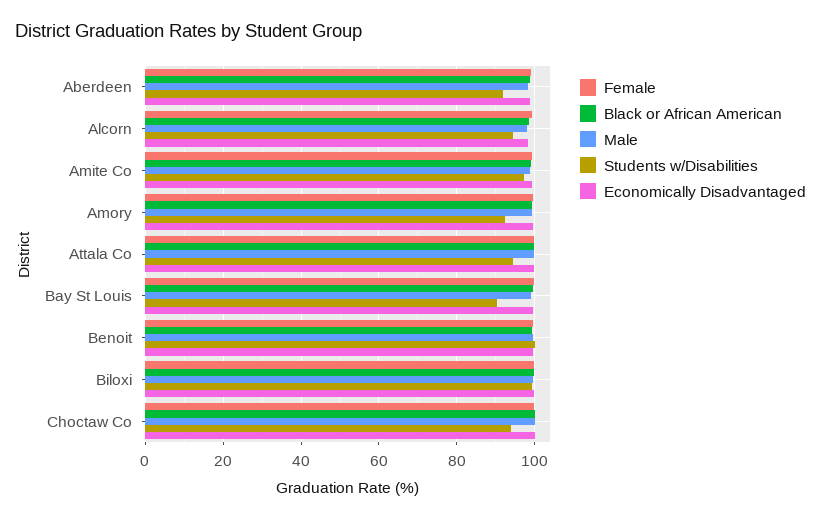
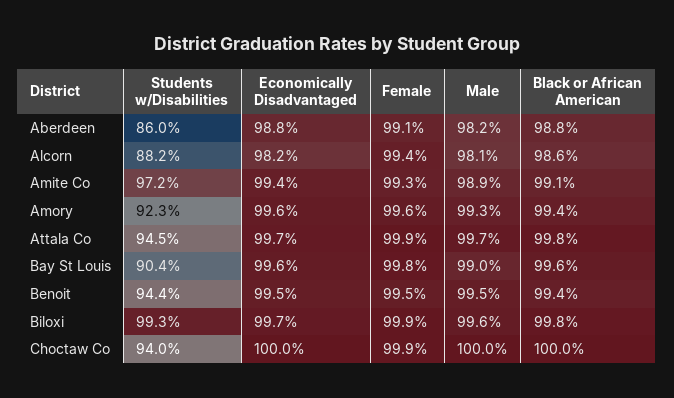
  {
    "Female": {
      "Aberdeen": 99.1,
      "Alcorn": 99.4,
      "Amite Co": 99.3,
      "Amory": 99.6,
      "Attala Co": 99.9,
      "Bay St Louis": 99.8,
      "Benoit": 99.5,
      "Biloxi": 99.9,
      "Choctaw Co": 99.9
    },
    "Black or African American": {
      "Aberdeen": 98.8,
      "Alcorn": 98.6,
      "Amite Co": 99.1,
      "Amory": 99.4,
      "Attala Co": 99.8,
      "Bay St Louis": 99.6,
      "Benoit": 99.4,
      "Biloxi": 99.8,
      "Choctaw Co": 100
    },
    "Male": {
      "Aberdeen": 98.2,
      "Alcorn": 98.1,
      "Amite Co": 98.9,
      "Amory": 99.3,
      "Attala Co": 99.7,
      "Bay St Louis": 99,
      "Benoit": 99.5,
      "Biloxi": 99.6,
      "Choctaw Co": 100
    },
    "Students w/Disabilities": {
-     "Aberdeen": 92,
+     "Aberdeen": 86,
-     "Alcorn": 94,
+     "Alcorn": 88.2,
      "Amite Co": 97.2,
      "Amory": 92.3,
      "Attala Co": 94.5,
      "Bay St Louis": 90.4,
-     "Benoit": 100,
+     "Benoit": 94.4,
      "Biloxi": 99.3,
      "Choctaw Co": 94
    },
    "Economically Disadvantaged": {
      "Aberdeen": 98.8,
      "Alcorn": 98.2,
      "Amite Co": 99.4,
      "Amory": 99.6,
      "Attala Co": 99.7,
      "Bay St Louis": 99.6,
      "Benoit": 99.5,
      "Biloxi": 99.7,
      "Choctaw Co": 100
    }
  }

